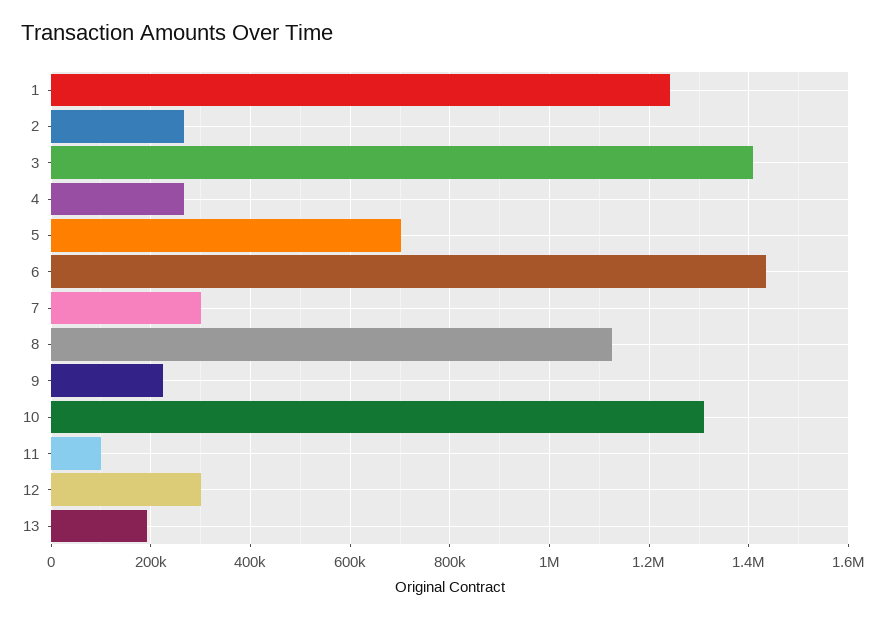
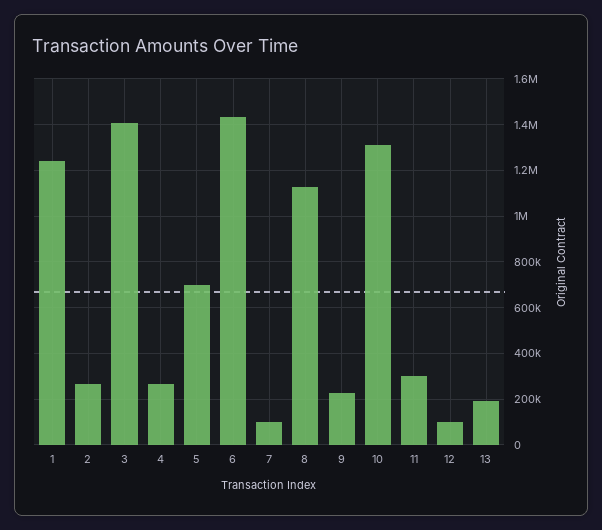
  {
    "1": 1240000,
    "2": 260000,
    "3": 1400000,
    "4": 260000,
    "5": 700000,
    "6": 1440000,
-   "7": 300000,
+   "7": 100000,
    "8": 1120000,
    "9": 220000,
    "10": 1320000,
-   "11": 100000,
+   "11": 300000,
-   "12": 300000,
+   "12": 100000,
    "13": 200000
  }

